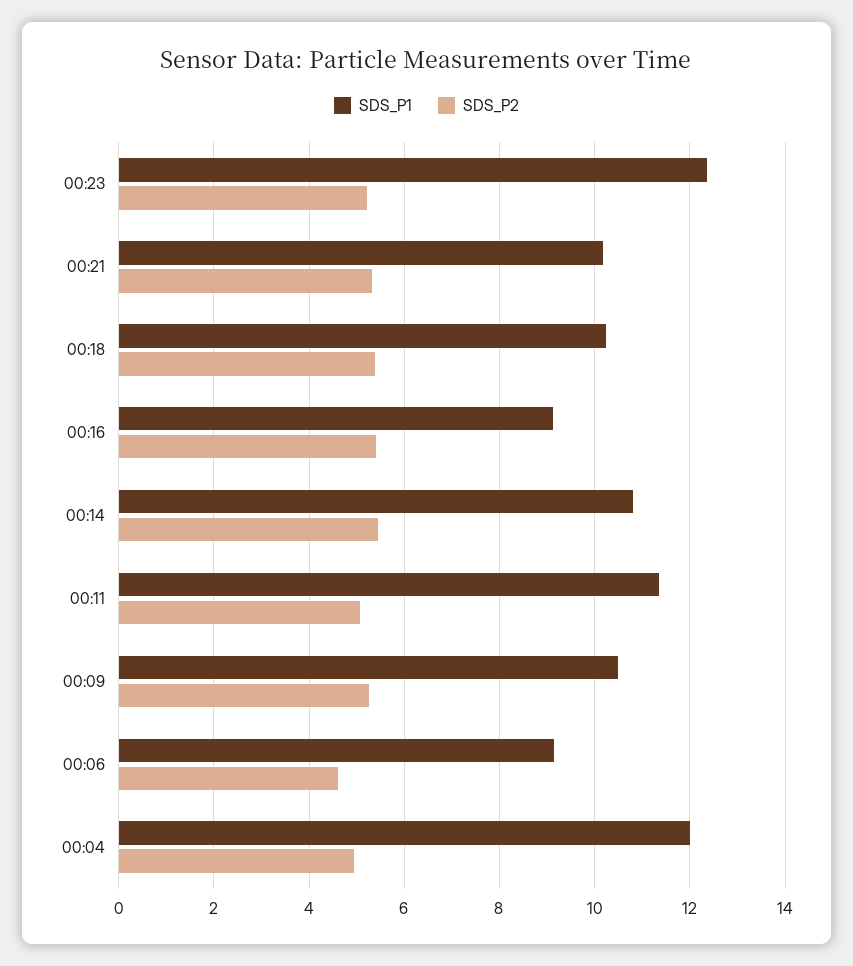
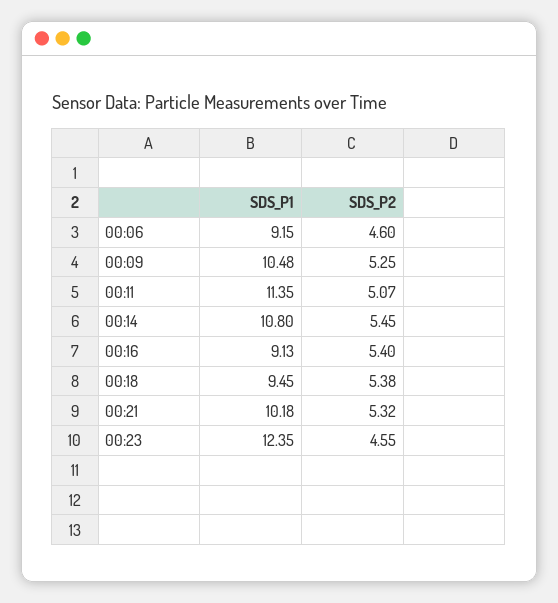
  {
    "SDS_P1": {
      "00:23": 12.35,
      "00:21": 10.18,
-     "00:18": 10.2,
+     "00:18": 9.45,
      "00:16": 9.13,
      "00:14": 10.8,
      "00:11": 11.35,
      "00:09": 10.48,
-     "00:06": 9.15,
+     "00:06": 9.15
-     "00:04": 12
    },
    "SDS_P2": {
-     "00:23": 5.2,
+     "00:23": 4.55,
      "00:21": 5.32,
      "00:18": 5.38,
      "00:16": 5.4,
      "00:14": 5.45,
      "00:11": 5.07,
      "00:09": 5.25,
-     "00:06": 4.6,
+     "00:06": 4.6
-     "00:04": 5
    }
  }

